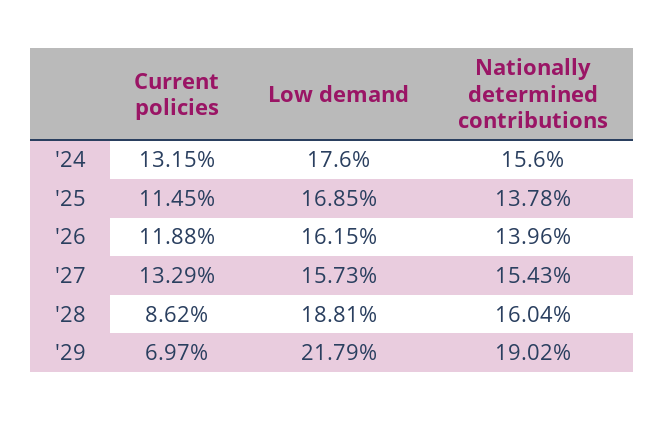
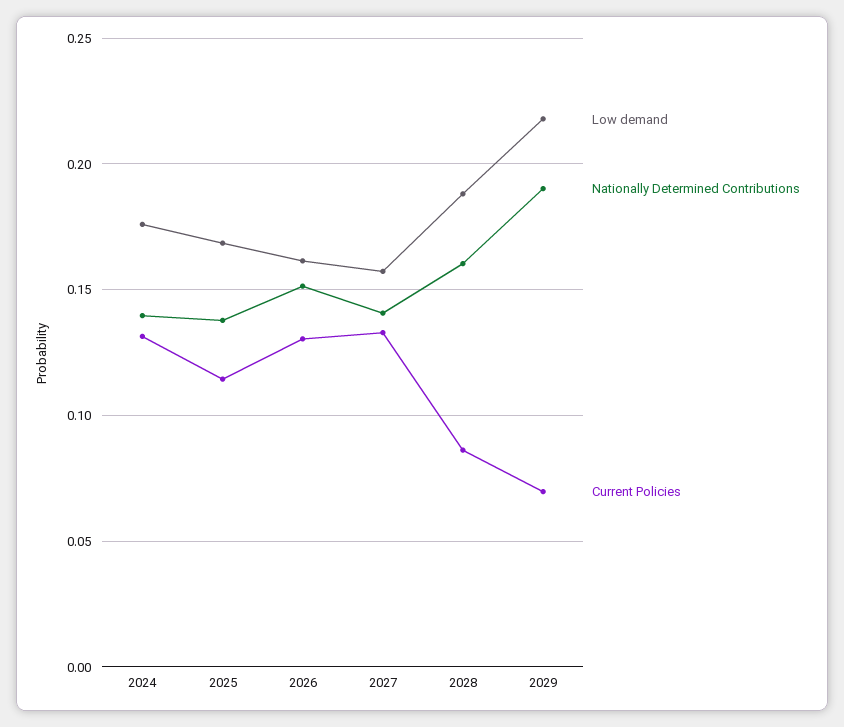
  {
    "Current policies": {
      "'24": 0.1315,
      "'25": 0.1145,
-     "'26": 0.1188,
+     "'26": 0.13,
      "'27": 0.1329,
      "'28": 0.0862,
      "'29": 0.0697
    },
    "Low demand": {
      "'24": 0.176,
      "'25": 0.1685,
      "'26": 0.1615,
      "'27": 0.1573,
      "'28": 0.1881,
      "'29": 0.2179
    },
    "Nationally determined contributions": {
-     "'24": 0.156,
+     "'24": 0.14,
      "'25": 0.1378,
-     "'26": 0.1396,
+     "'26": 0.15,
-     "'27": 0.1543,
+     "'27": 0.14,
      "'28": 0.1604,
      "'29": 0.1902
    }
  }

